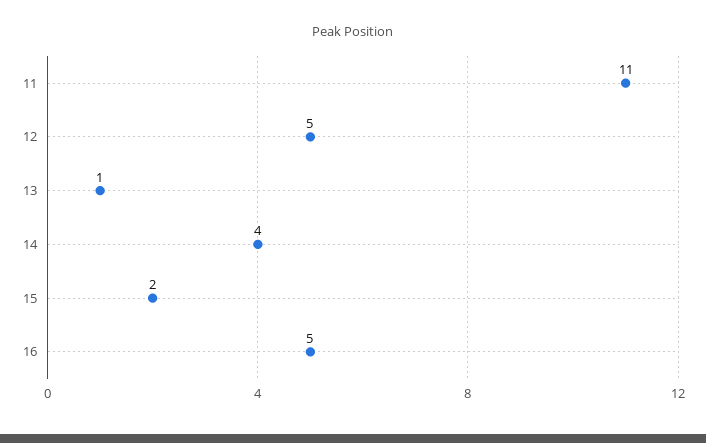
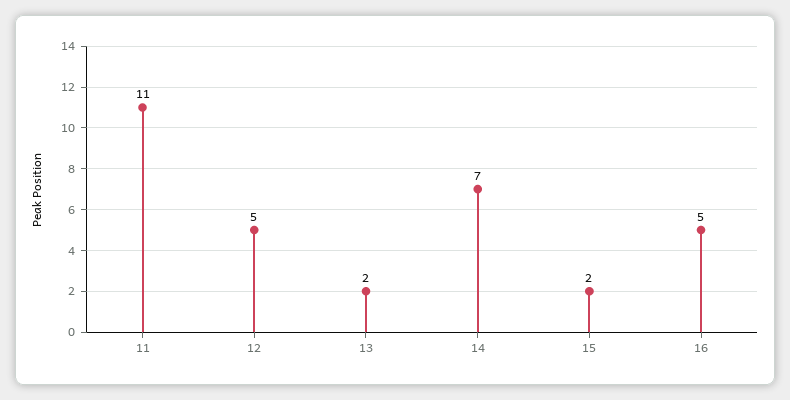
  {
    "11": 11,
    "12": 5,
-   "13": 1,
+   "13": 2,
-   "14": 4,
+   "14": 7,
    "15": 2,
    "16": 5
  }

